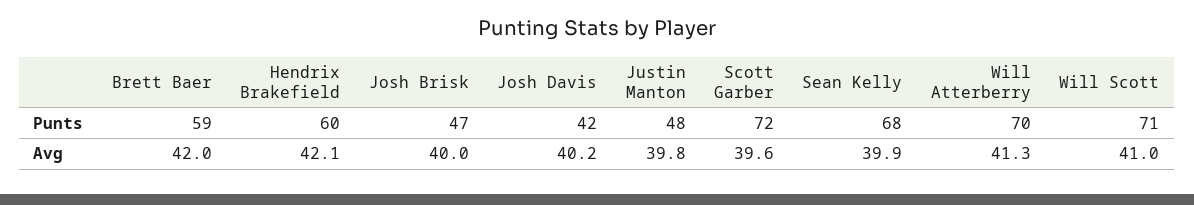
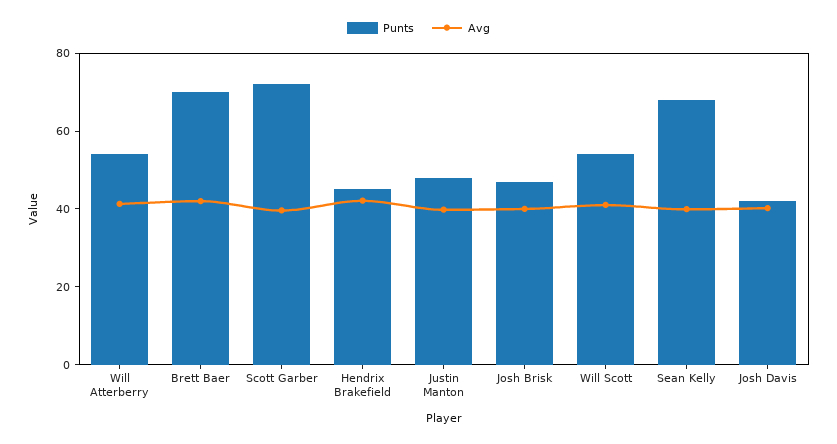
  {
    "Punts": {
-     "Brett Baer": 59,
+     "Brett Baer": 70,
-     "Hendrix Brakefield": 60,
+     "Hendrix Brakefield": 45,
      "Josh Brisk": 47,
      "Josh Davis": 42,
      "Justin Manton": 48,
      "Scott Garber": 72,
      "Sean Kelly": 68,
-     "Will Atterberry": 70,
+     "Will Atterberry": 55,
-     "Will Scott": 71
+     "Will Scott": 55
    },
    "Avg": {
      "Brett Baer": 42,
      "Hendrix Brakefield": 42.1,
      "Josh Brisk": 40,
      "Josh Davis": 40.2,
      "Justin Manton": 39.8,
      "Scott Garber": 39.6,
      "Sean Kelly": 39.9,
      "Will Atterberry": 41.3,
      "Will Scott": 41
    }
  }

